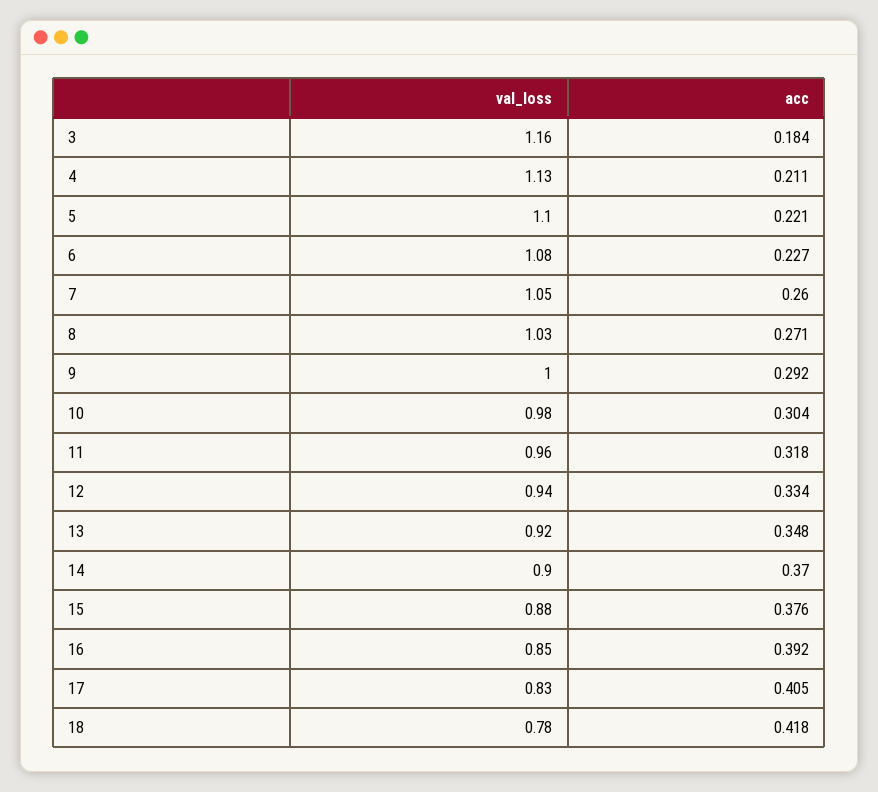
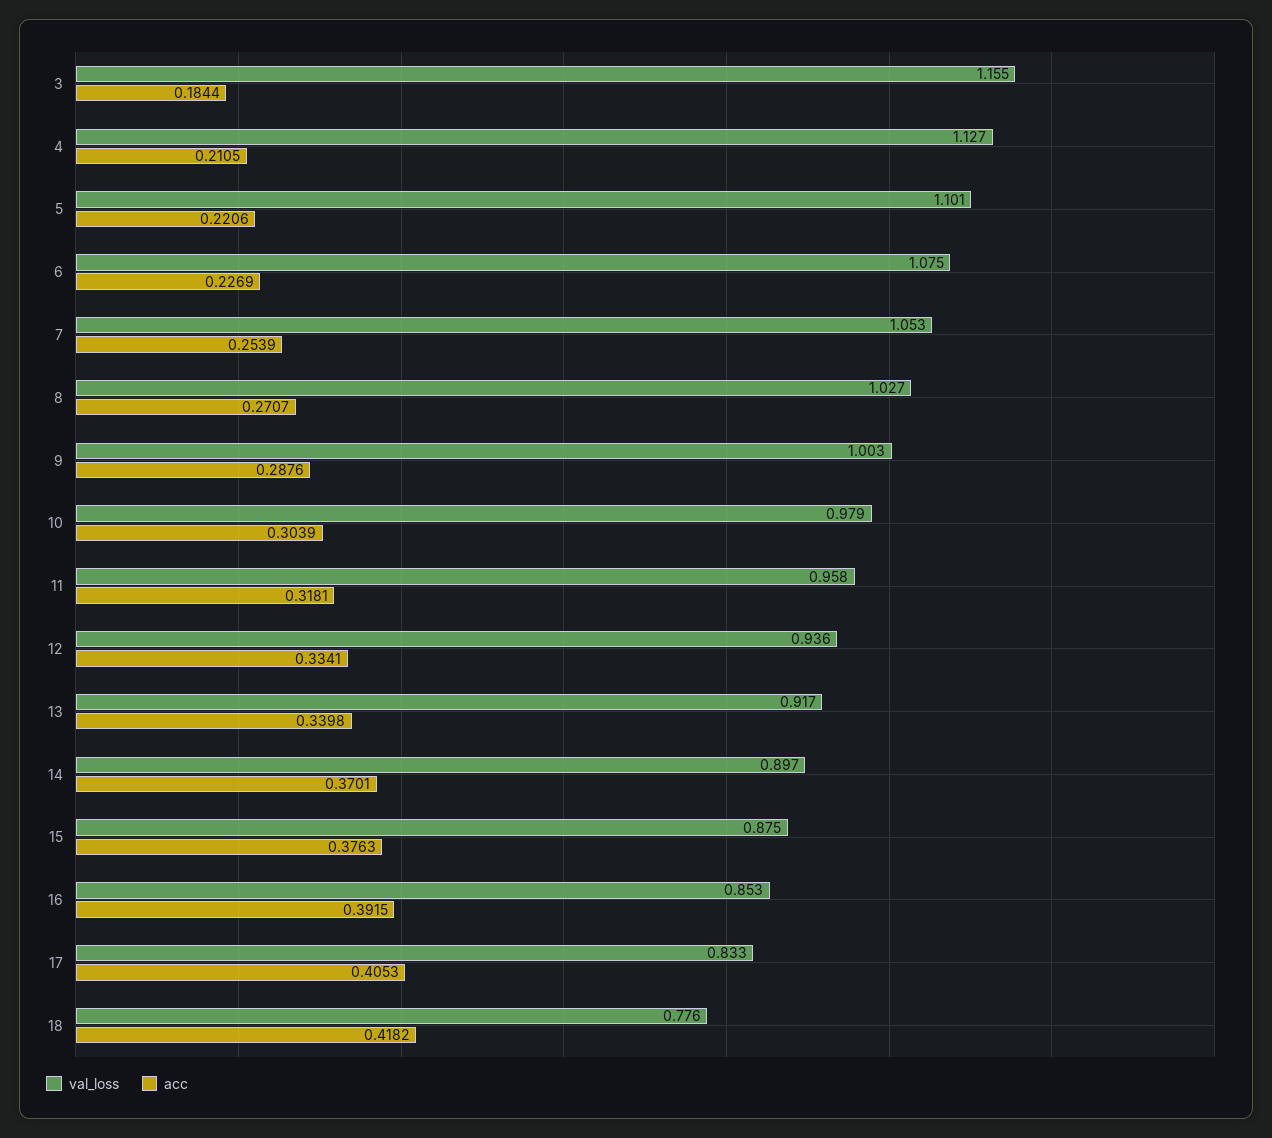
  {
    "val_loss": {
      "3": 1.155,
      "4": 1.127,
      "5": 1.101,
      "6": 1.075,
      "7": 1.053,
      "8": 1.027,
      "9": 1.003,
      "10": 0.979,
      "11": 0.958,
      "12": 0.936,
      "13": 0.917,
      "14": 0.897,
      "15": 0.875,
      "16": 0.853,
      "17": 0.833,
      "18": 0.776
    },
    "acc": {
      "3": 0.1844,
      "4": 0.2105,
      "5": 0.2206,
      "6": 0.2269,
-     "7": 0.26,
+     "7": 0.2539,
      "8": 0.2707,
-     "9": 0.292,
+     "9": 0.2876,
      "10": 0.3039,
      "11": 0.3181,
      "12": 0.3341,
-     "13": 0.348,
+     "13": 0.3398,
      "14": 0.3701,
      "15": 0.3763,
      "16": 0.3915,
      "17": 0.4053,
      "18": 0.4182
    }
  }

